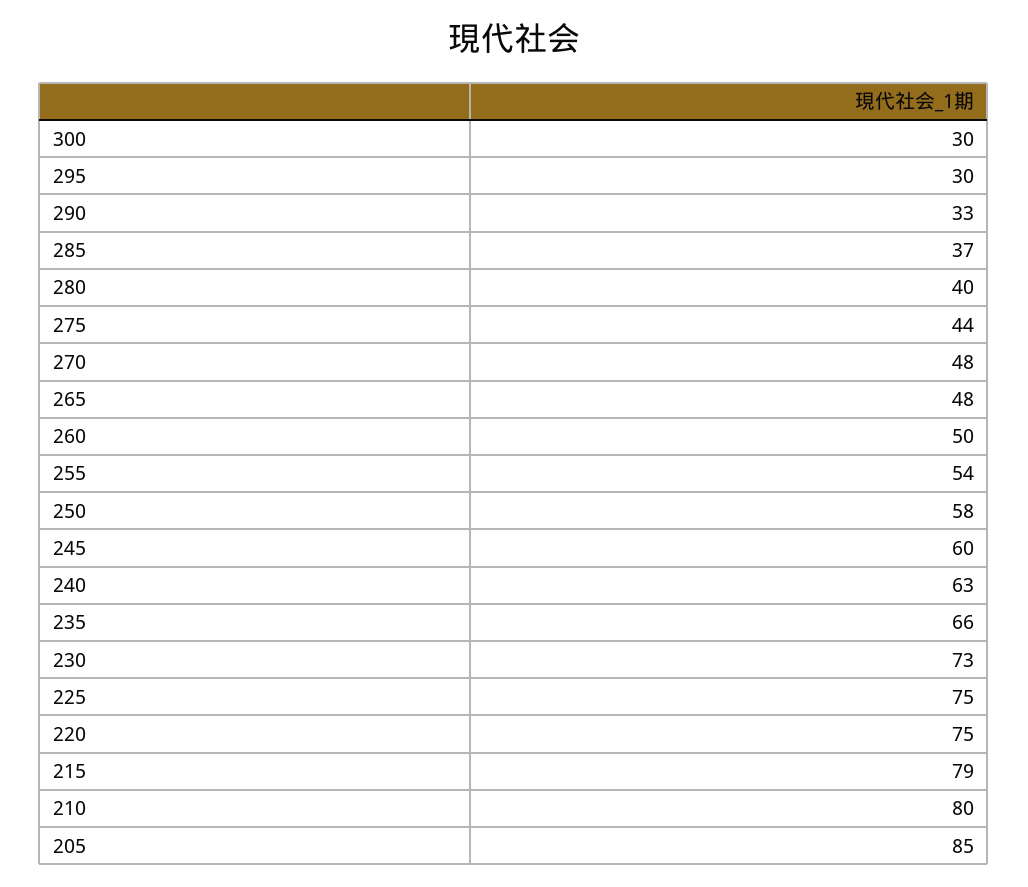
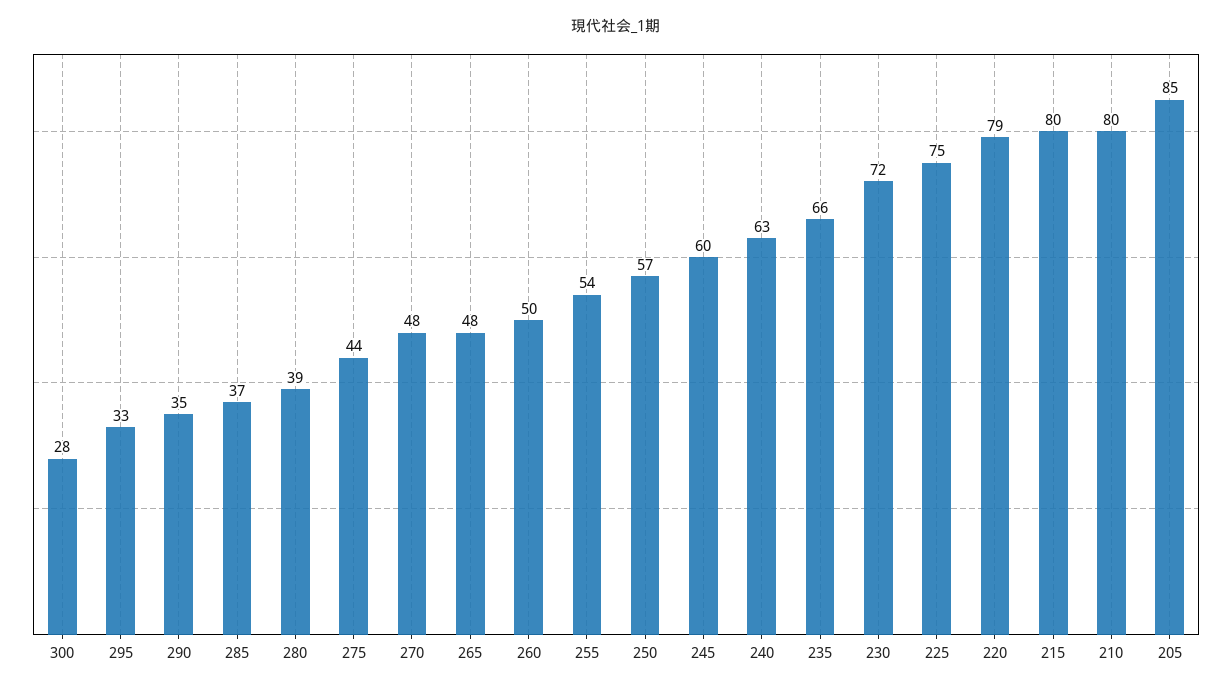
  {
-   "300": 30,
+   "300": 28,
-   "295": 30,
+   "295": 33,
-   "290": 33,
+   "290": 35,
    "285": 37,
-   "280": 40,
+   "280": 39,
    "275": 44,
    "270": 48,
    "265": 48,
    "260": 50,
    "255": 54,
-   "250": 58,
+   "250": 57,
    "245": 60,
    "240": 63,
    "235": 66,
-   "230": 73,
+   "230": 72,
    "225": 75,
-   "220": 75,
+   "220": 79,
-   "215": 79,
+   "215": 80,
    "210": 80,
    "205": 85
  }

